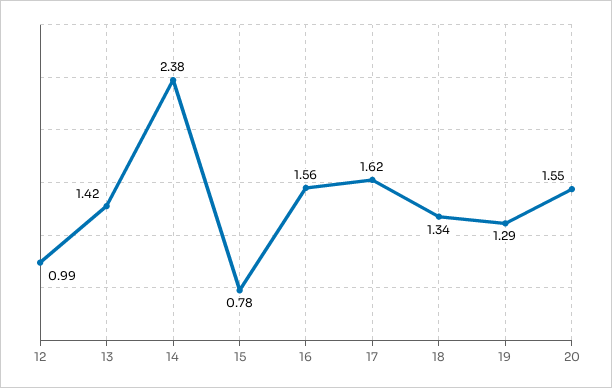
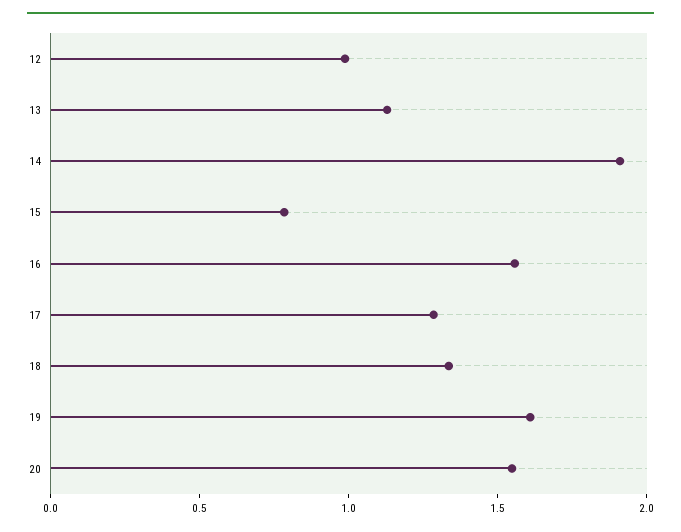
  {
    "12": 0.99,
-   "13": 1.42,
+   "13": 1.1,
-   "14": 2.38,
+   "14": 1.9,
    "15": 0.78,
    "16": 1.56,
-   "17": 1.62,
+   "17": 1.3,
    "18": 1.34,
-   "19": 1.29,
+   "19": 1.6,
    "20": 1.55
  }

